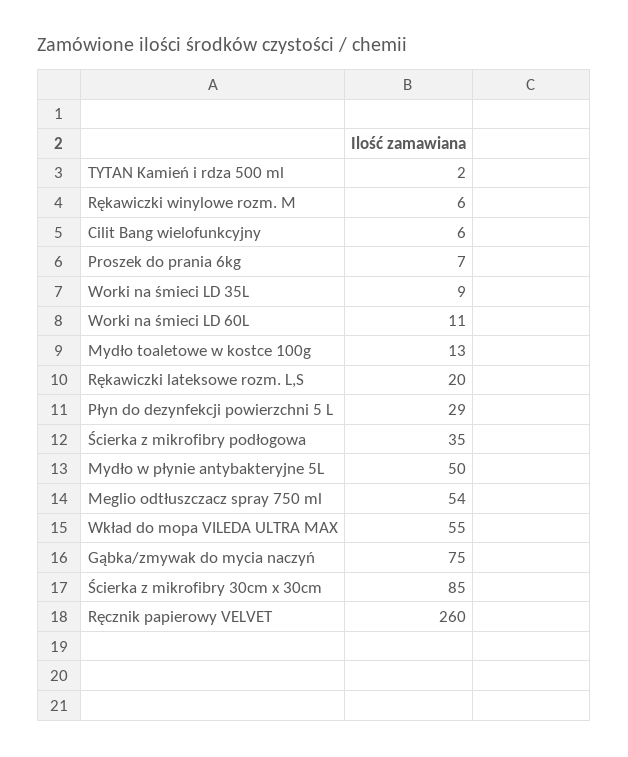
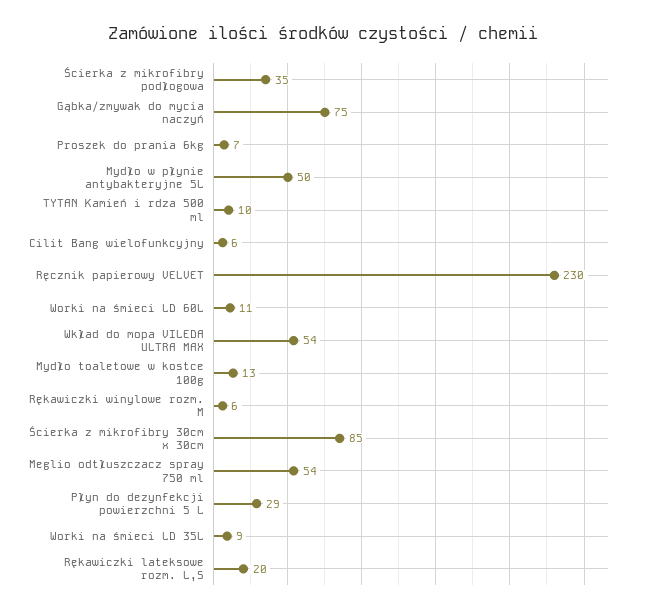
  {
-   "TYTAN Kamień i rdza 500 ml": 2,
+   "TYTAN Kamień i rdza 500 ml": 10,
    "Rękawiczki winylowe rozm. M": 6,
    "Cilit Bang wielofunkcyjny": 6,
    "Proszek do prania 6kg": 7,
    "Worki na śmieci LD 35L": 9,
    "Worki na śmieci LD 60L": 11,
    "Mydło toaletowe w kostce 100g": 13,
    "Rękawiczki lateksowe rozm. L,S": 20,
    "Płyn do dezynfekcji powierzchni 5 L": 29,
    "Ścierka z mikrofibry podłogowa": 35,
    "Mydło w płynie antybakteryjne 5L": 50,
    "Meglio odtłuszczacz spray 750 ml": 54,
-   "Wkład do mopa VILEDA ULTRA MAX": 55,
+   "Wkład do mopa VILEDA ULTRA MAX": 54,
    "Gąbka/zmywak do mycia naczyń": 75,
    "Ścierka z mikrofibry 30cm x 30cm": 85,
-   "Ręcznik papierowy VELVET": 260
+   "Ręcznik papierowy VELVET": 230
  }

